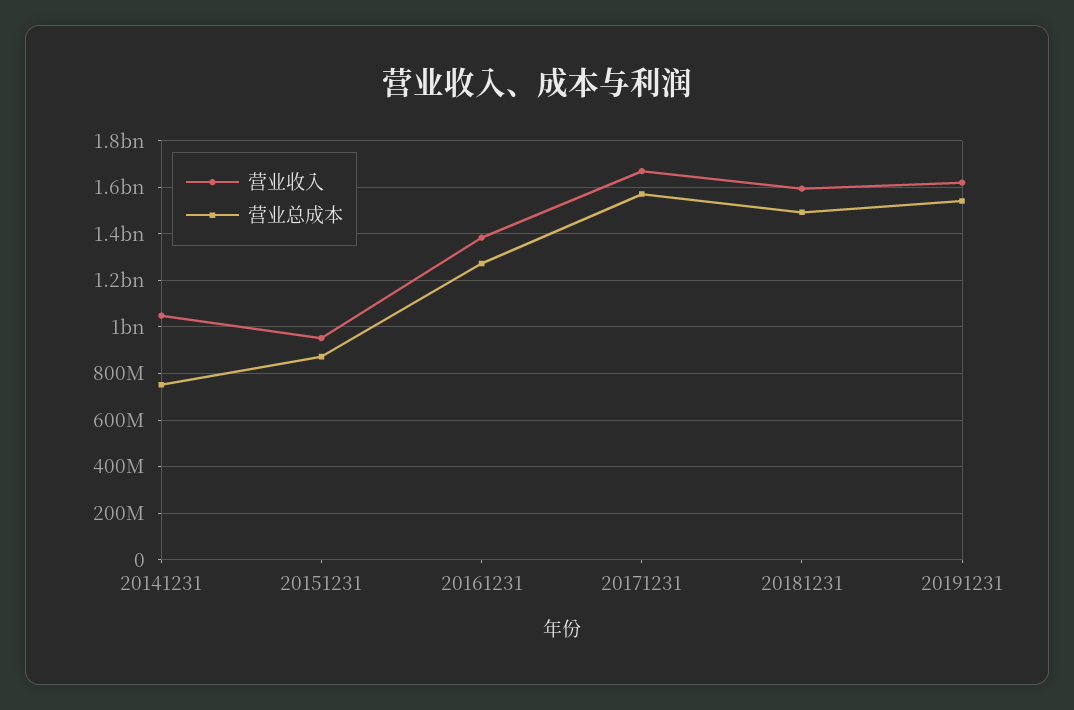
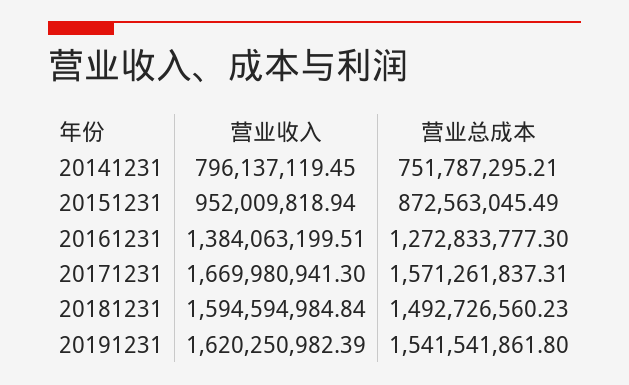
  {
    "营业收入": {
-     "20141231": 1050000000,
+     "20141231": 796137119.45,
      "20151231": 952009818.94,
      "20161231": 1384063199.51,
      "20171231": 1669980941.3,
      "20181231": 1594594984.84,
      "20191231": 1620250982.39
    },
    "营业总成本": {
      "20141231": 751787295.21,
      "20151231": 872563045.49,
      "20161231": 1272833777.3,
      "20171231": 1571261837.31,
      "20181231": 1492726560.23,
      "20191231": 1541541861.8
    }
  }

